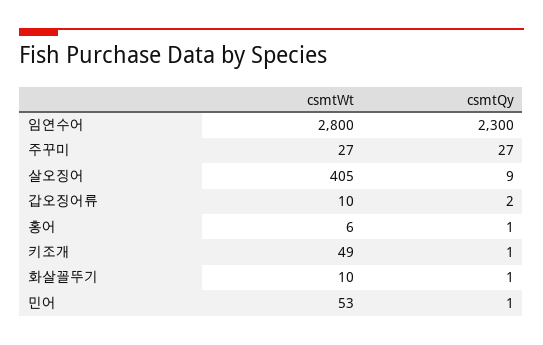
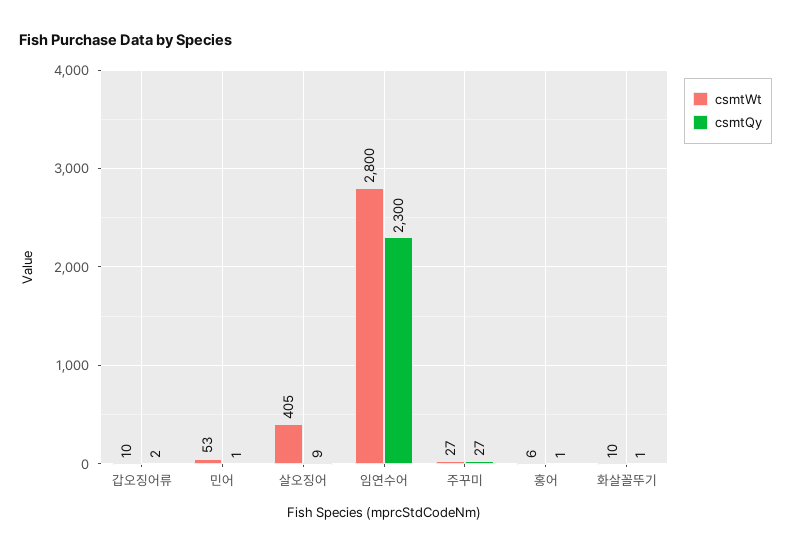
  {
    "csmtWt": {
      "임연수어": 2800,
      "주꾸미": 27,
      "살오징어": 405,
      "갑오징어류": 10,
      "홍어": 6,
-     "키조개": 49,
      "화살꼴뚜기": 10,
      "민어": 53
    },
    "csmtQy": {
      "임연수어": 2300,
      "주꾸미": 27,
      "살오징어": 9,
      "갑오징어류": 2,
      "홍어": 1,
-     "키조개": 1,
      "화살꼴뚜기": 1,
      "민어": 1
    }
  }

